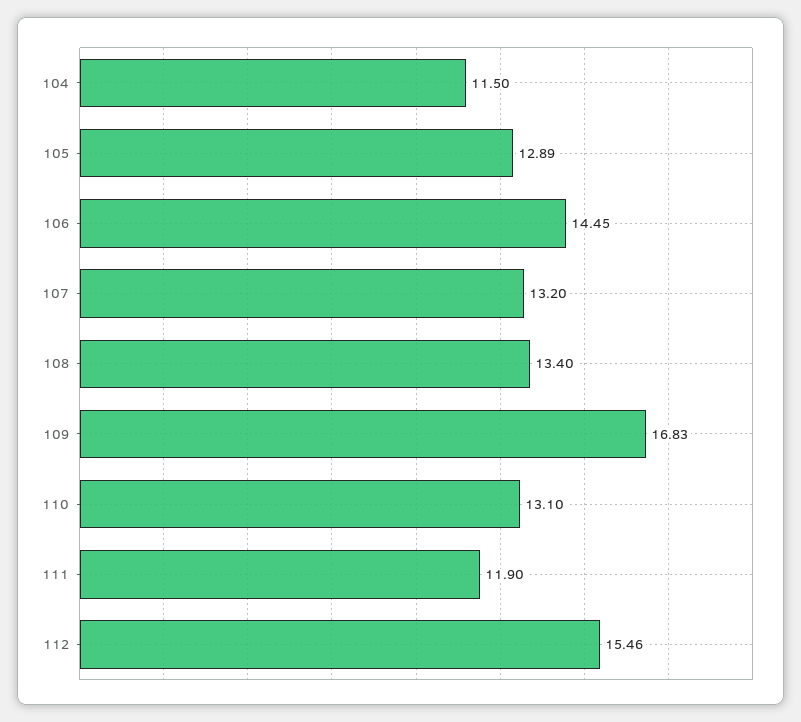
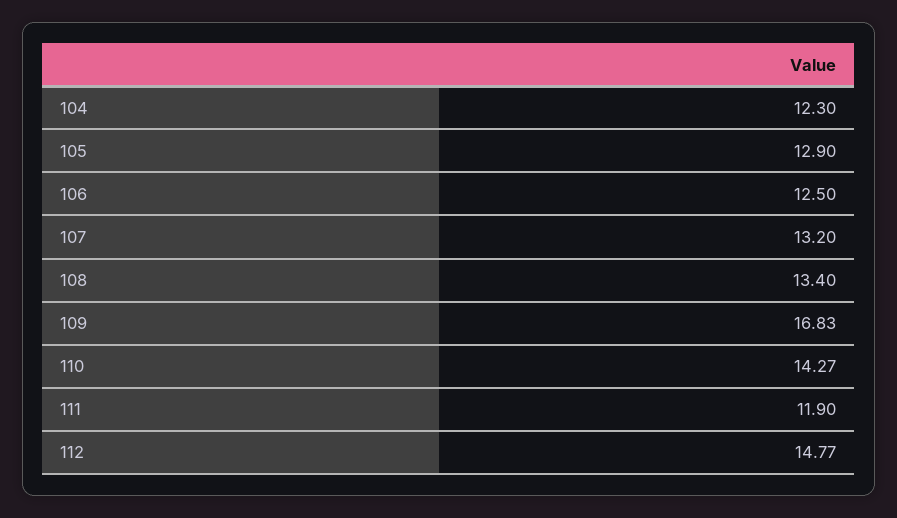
  {
-   "104": 11.5,
+   "104": 12.3,
-   "105": 12.89,
+   "105": 12.9,
-   "106": 14.45,
+   "106": 12.5,
    "107": 13.2,
    "108": 13.4,
    "109": 16.83,
-   "110": 13.1,
+   "110": 14.27,
    "111": 11.9,
-   "112": 15.46
+   "112": 14.77
  }

